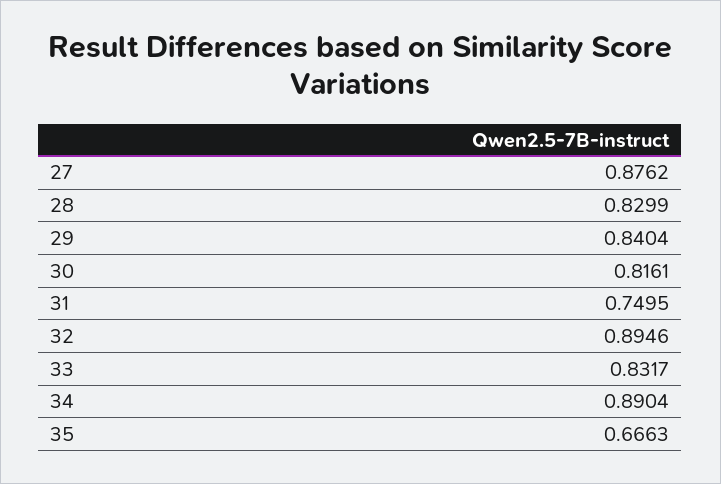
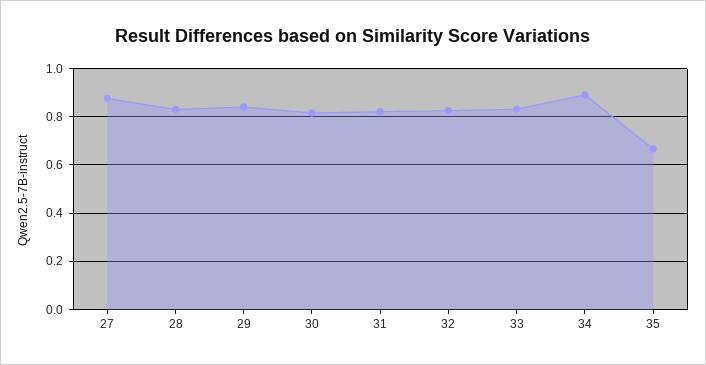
  {
    "27": 0.8762,
    "28": 0.8299,
    "29": 0.8404,
    "30": 0.8161,
-   "31": 0.7495,
+   "31": 0.825,
-   "32": 0.8946,
+   "32": 0.825,
    "33": 0.8317,
    "34": 0.8904,
    "35": 0.6663
  }

